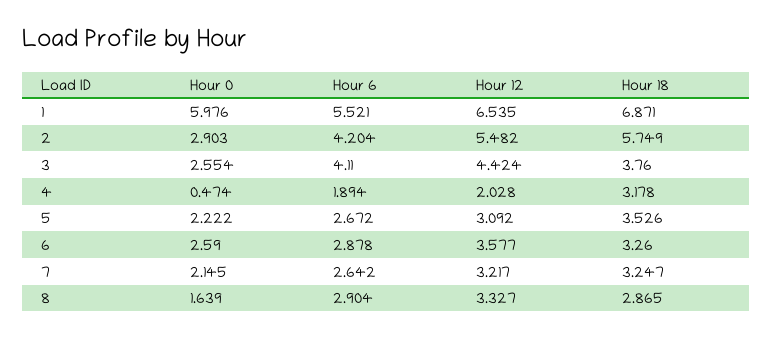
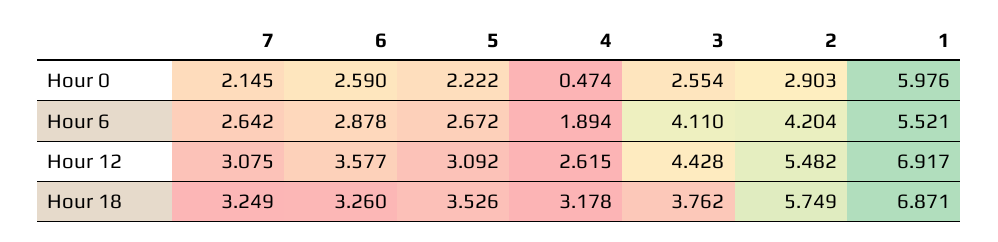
  {
    "Hour 0": {
      "1": 5.976,
      "2": 2.903,
      "3": 2.554,
      "4": 0.474,
      "5": 2.222,
      "6": 2.59,
-     "7": 2.145,
+     "7": 2.145
-     "8": 1.639
    },
    "Hour 6": {
      "1": 5.521,
      "2": 4.204,
      "3": 4.11,
      "4": 1.894,
      "5": 2.672,
      "6": 2.878,
-     "7": 2.642,
+     "7": 2.642
-     "8": 2.904
    },
    "Hour 12": {
-     "1": 6.535,
+     "1": 6.917,
      "2": 5.482,
-     "3": 4.424,
+     "3": 4.428,
-     "4": 2.028,
+     "4": 2.615,
      "5": 3.092,
      "6": 3.577,
-     "7": 3.217,
+     "7": 3.075
-     "8": 3.327
    },
    "Hour 18": {
      "1": 6.871,
      "2": 5.749,
-     "3": 3.76,
+     "3": 3.762,
      "4": 3.178,
      "5": 3.526,
      "6": 3.26,
-     "7": 3.247,
+     "7": 3.249
-     "8": 2.865
    }
  }

